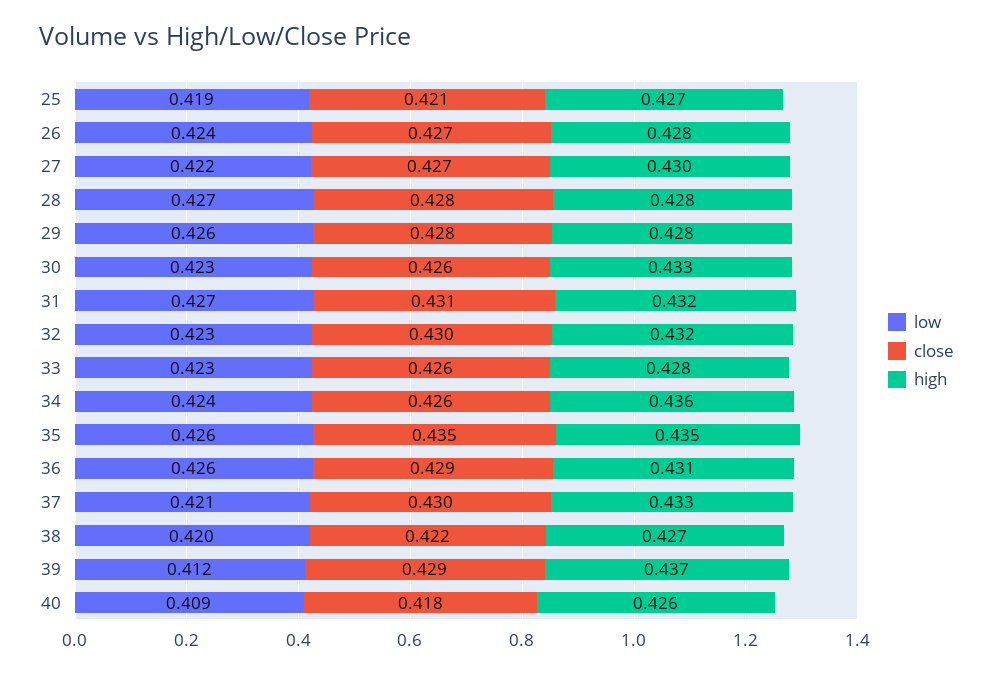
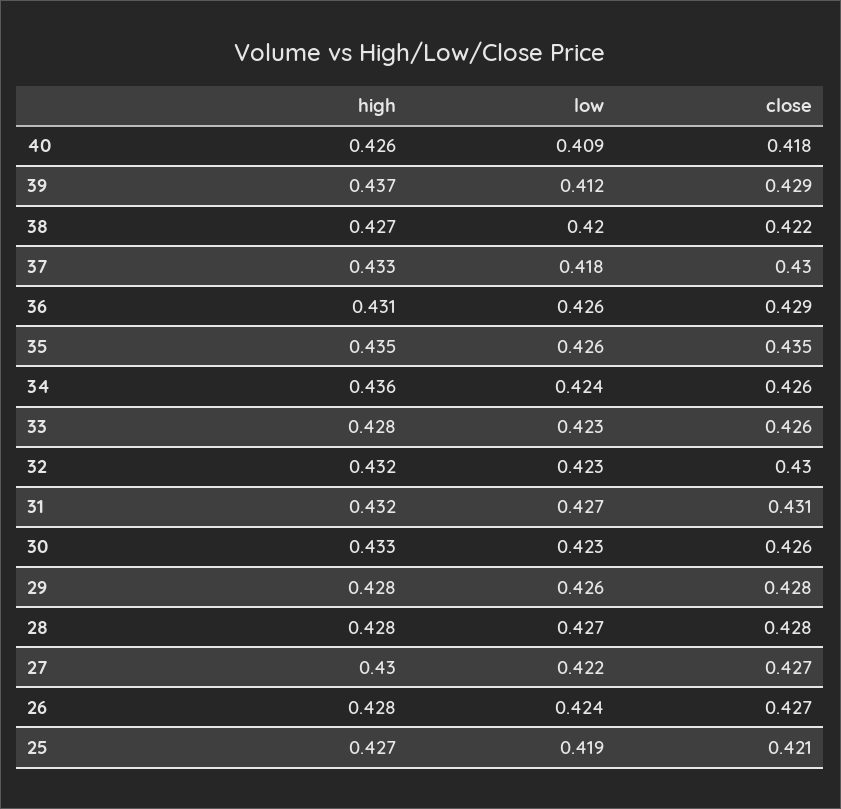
  {
    "low": {
      "25": 0.419,
      "26": 0.424,
      "27": 0.422,
      "28": 0.427,
      "29": 0.426,
      "30": 0.423,
      "31": 0.427,
      "32": 0.423,
      "33": 0.423,
      "34": 0.424,
      "35": 0.426,
      "36": 0.426,
-     "37": 0.421,
+     "37": 0.418,
      "38": 0.42,
      "39": 0.412,
      "40": 0.409
    },
    "close": {
      "25": 0.421,
      "26": 0.427,
      "27": 0.427,
      "28": 0.428,
      "29": 0.428,
      "30": 0.426,
      "31": 0.431,
      "32": 0.43,
      "33": 0.426,
      "34": 0.426,
      "35": 0.435,
      "36": 0.429,
      "37": 0.43,
      "38": 0.422,
      "39": 0.429,
      "40": 0.418
    },
    "high": {
      "25": 0.427,
      "26": 0.428,
      "27": 0.43,
      "28": 0.428,
      "29": 0.428,
      "30": 0.433,
      "31": 0.432,
      "32": 0.432,
      "33": 0.428,
      "34": 0.436,
      "35": 0.435,
      "36": 0.431,
      "37": 0.433,
      "38": 0.427,
      "39": 0.437,
      "40": 0.426
    }
  }

